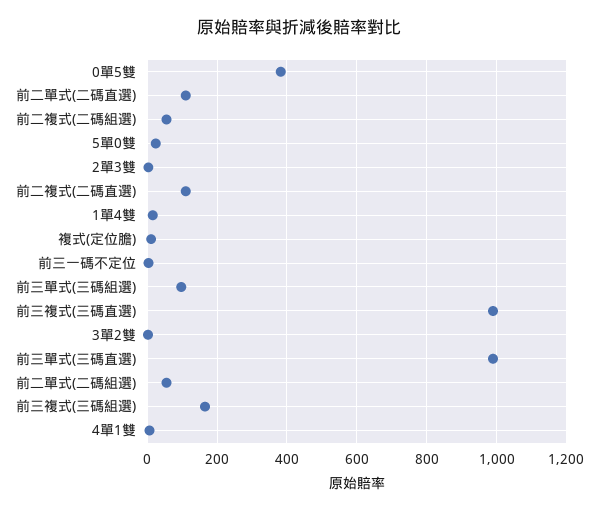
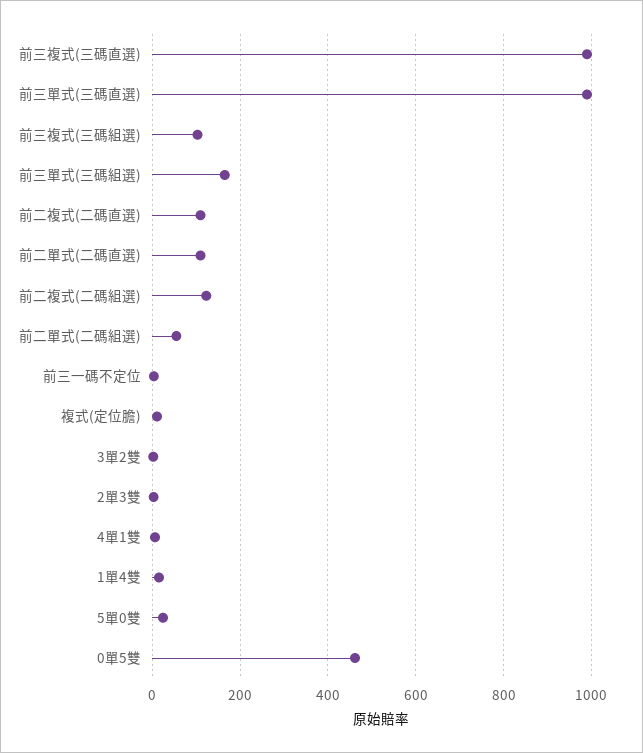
  {
-   "0單5雙": 380,
+   "0單5雙": 460,
    "前二單式(二碼直選)": 120,
-   "前二複式(二碼組選)": 60,
+   "前二複式(二碼組選)": 120,
    "5單0雙": 20,
    "2單3雙": 0,
    "前二複式(二碼直選)": 120,
    "1單4雙": 20,
    "複式(定位膽)": 20,
    "前三一碼不定位": 0,
-   "前三單式(三碼組選)": 100,
+   "前三單式(三碼組選)": 160,
    "前三複式(三碼直選)": 1000,
    "3單2雙": 0,
    "前三單式(三碼直選)": 1000,
    "前二單式(二碼組選)": 60,
-   "前三複式(三碼組選)": 160,
+   "前三複式(三碼組選)": 100,
    "4單1雙": 0
  }

